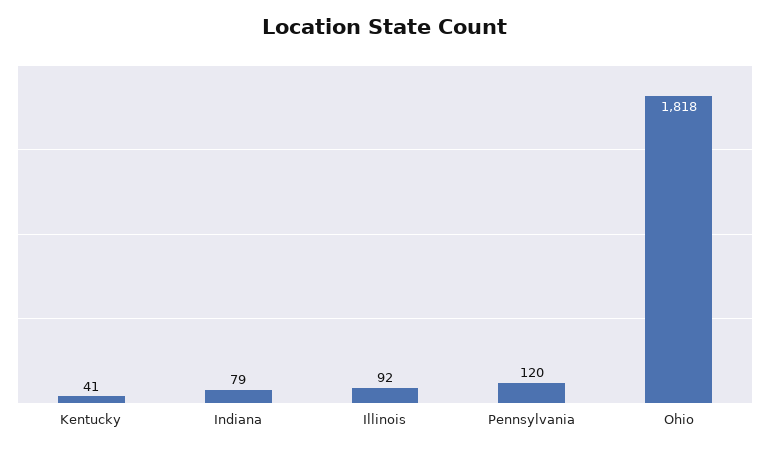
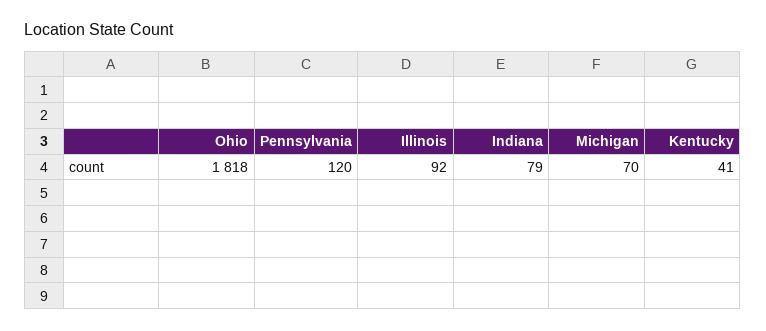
  {
    "Kentucky": 41,
    "Indiana": 79,
    "Illinois": 92,
    "Pennsylvania": 120,
-   "Ohio": 1818
+   "Ohio": 1818,
+   "Michigan": 70
  }

